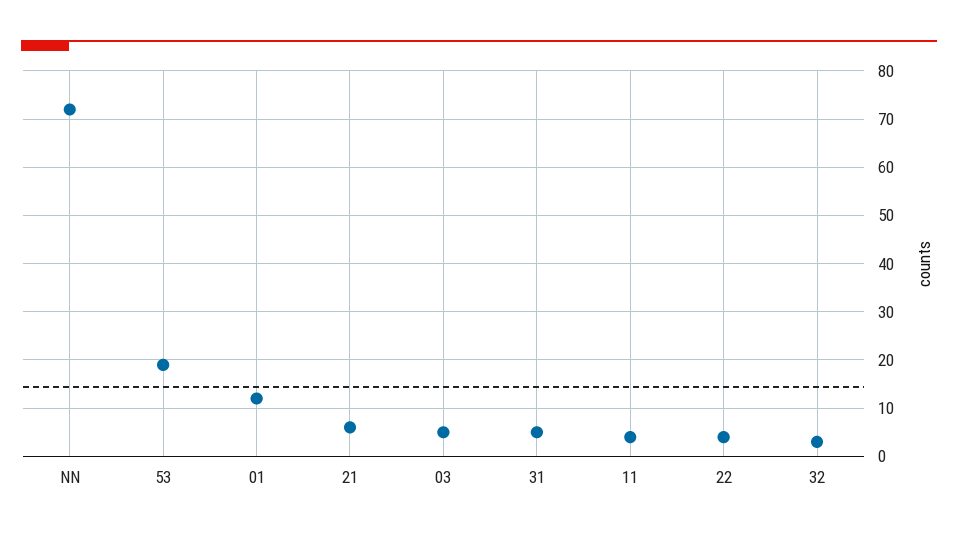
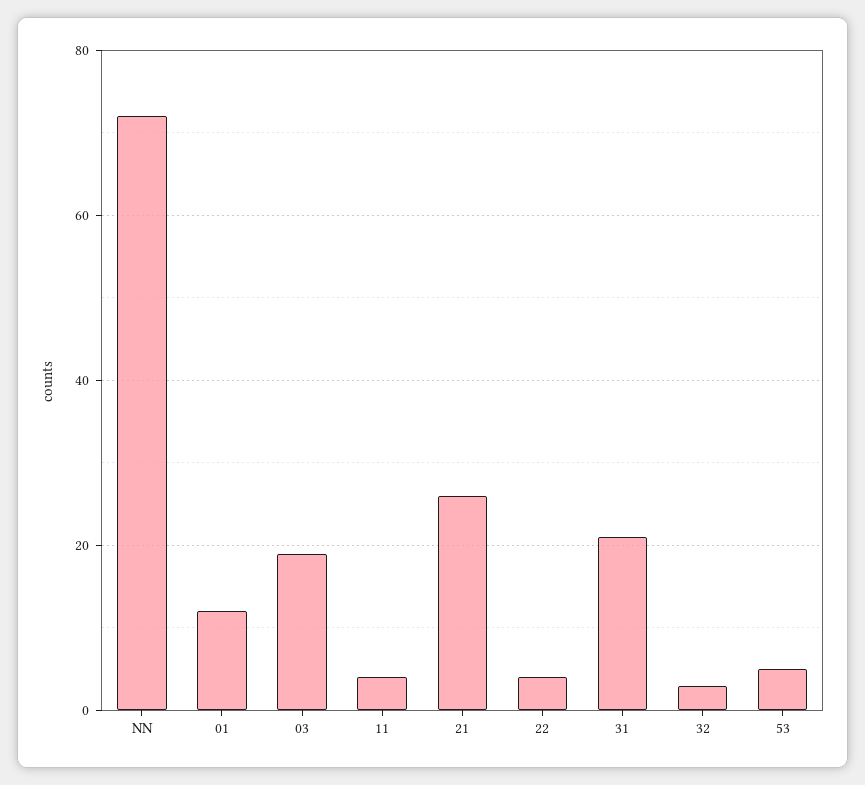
  {
    "NN": 70,
-   "53": 20,
+   "53": 5,
    "01": 10,
-   "21": 5,
+   "21": 25,
-   "03": 5,
+   "03": 20,
-   "31": 5,
+   "31": 20,
    "11": 5,
    "22": 5,
    "32": 5
  }

